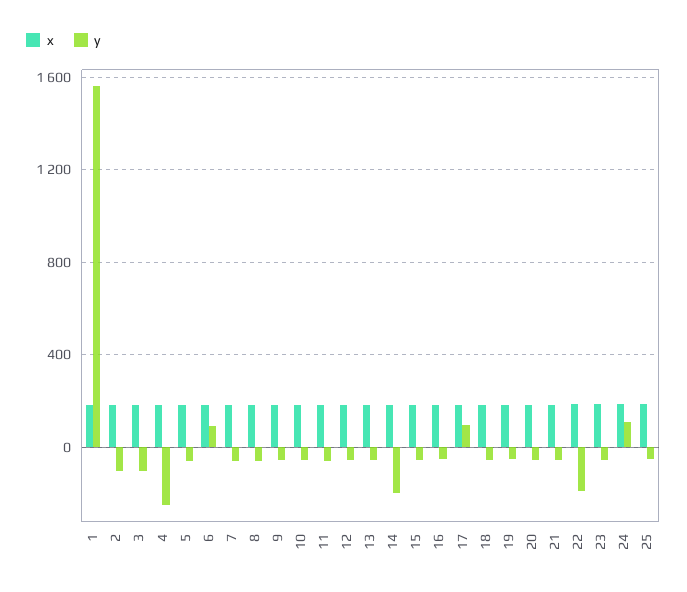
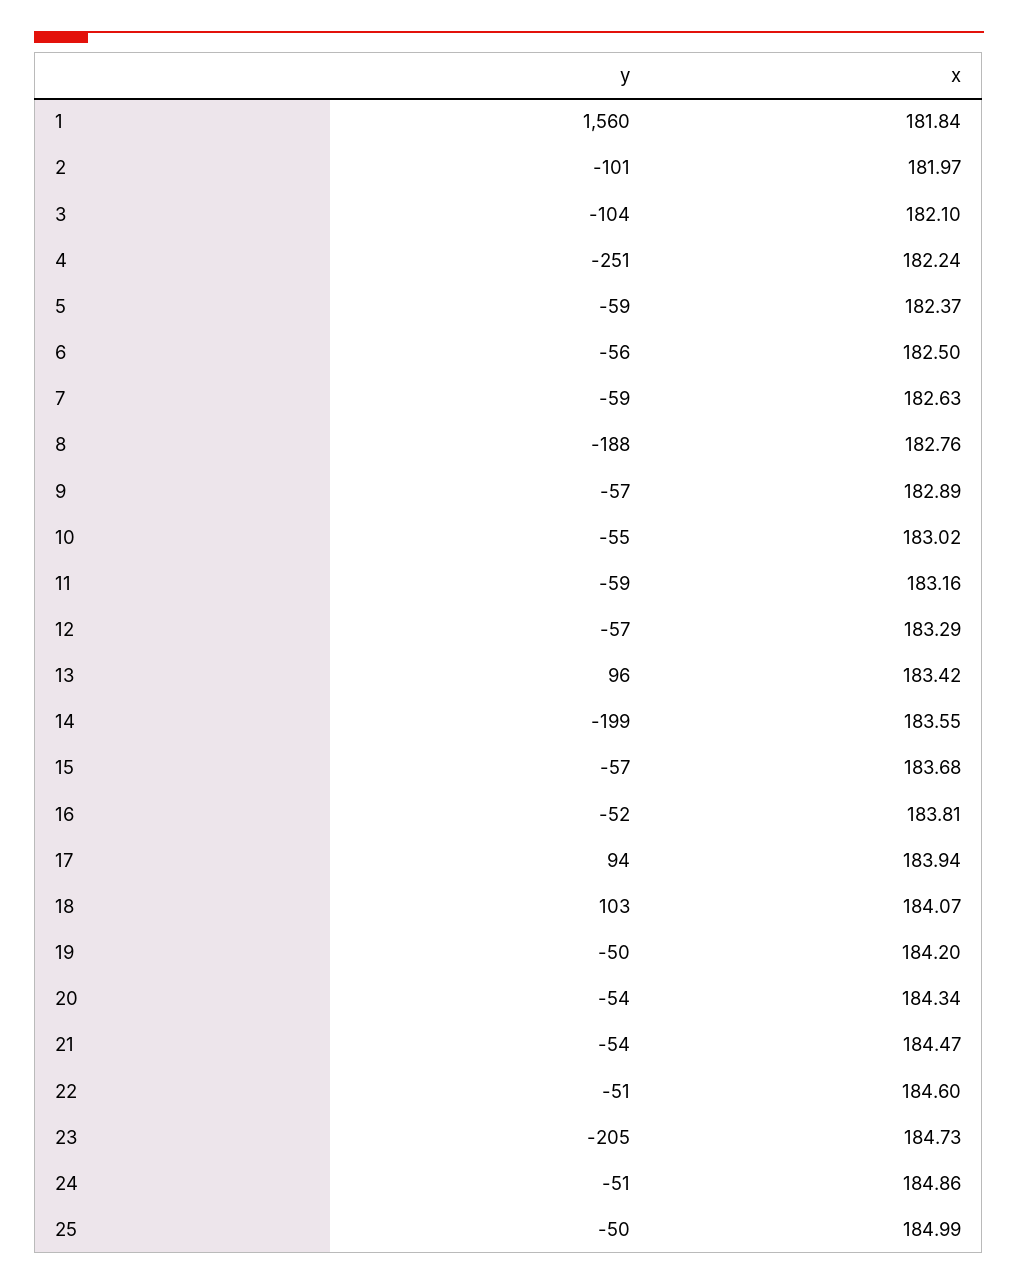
  {
    "x": {
      "1": 181.84,
      "2": 181.97,
      "3": 182.1,
      "4": 182.24,
      "5": 182.37,
      "6": 182.5,
      "7": 182.63,
      "8": 182.76,
      "9": 182.89,
      "10": 183.02,
      "11": 183.16,
      "12": 183.29,
      "13": 183.42,
      "14": 183.55,
      "15": 183.68,
      "16": 183.81,
      "17": 183.94,
      "18": 184.07,
      "19": 184.2,
      "20": 184.34,
      "21": 184.47,
      "22": 184.6,
      "23": 184.73,
      "24": 184.86,
      "25": 184.99
    },
    "y": {
      "1": 1560,
      "2": -101,
      "3": -104,
      "4": -251,
      "5": -59,
-     "6": 100,
+     "6": -56,
      "7": -59,
-     "8": -50,
+     "8": -188,
      "9": -57,
      "10": -55,
      "11": -59,
      "12": -57,
-     "13": -50,
+     "13": 96,
      "14": -199,
      "15": -57,
      "16": -52,
      "17": 94,
-     "18": -50,
+     "18": 103,
      "19": -50,
      "20": -54,
      "21": -54,
-     "22": -200,
+     "22": -51,
-     "23": -50,
+     "23": -205,
-     "24": 100,
+     "24": -51,
      "25": -50
    }
  }

